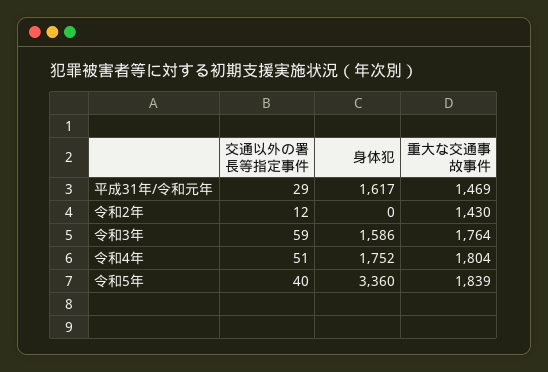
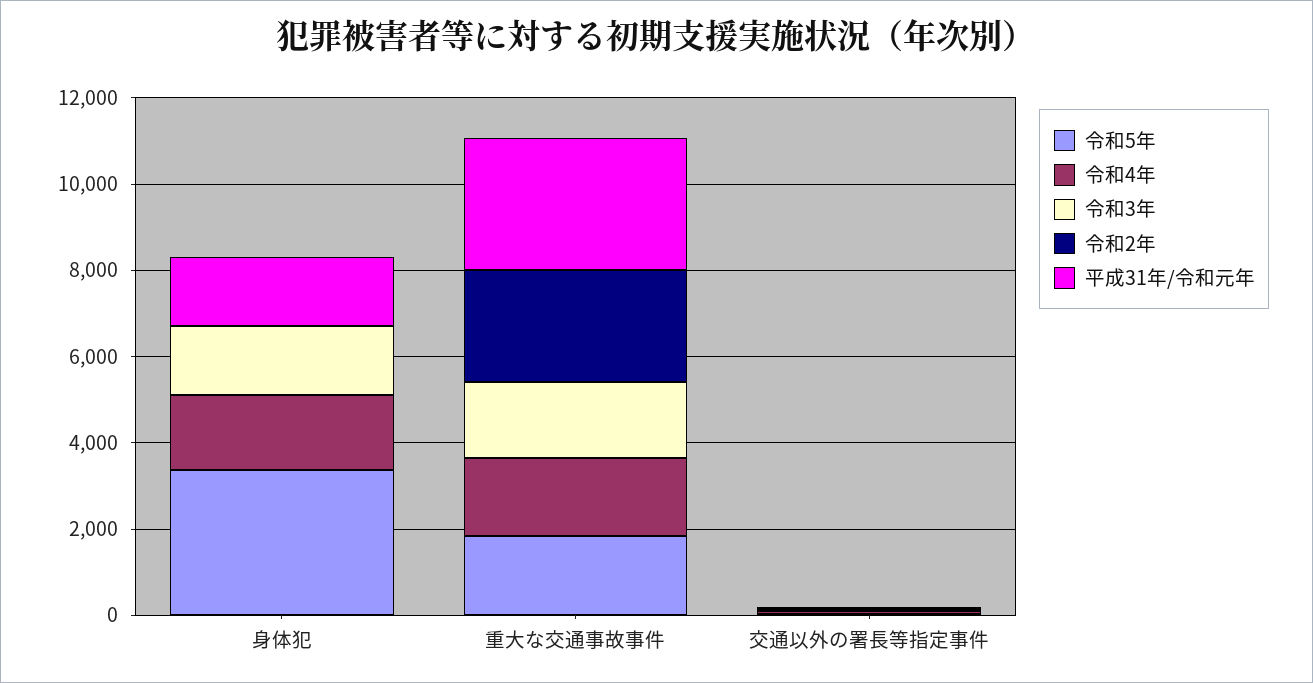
  {
    "平成31年/令和元年": {
      "交通以外の署長等指定事件": 29,
      "身体犯": 1617,
-     "重大な交通事故事件": 1469
+     "重大な交通事故事件": 3000
    },
    "令和2年": {
      "交通以外の署長等指定事件": 12,
      "身体犯": 0,
-     "重大な交通事故事件": 1430
+     "重大な交通事故事件": 2500
    },
    "令和3年": {
      "交通以外の署長等指定事件": 59,
      "身体犯": 1586,
      "重大な交通事故事件": 1764
    },
    "令和4年": {
      "交通以外の署長等指定事件": 51,
      "身体犯": 1752,
      "重大な交通事故事件": 1804
    },
    "令和5年": {
      "交通以外の署長等指定事件": 40,
      "身体犯": 3360,
      "重大な交通事故事件": 1839
    }
  }

